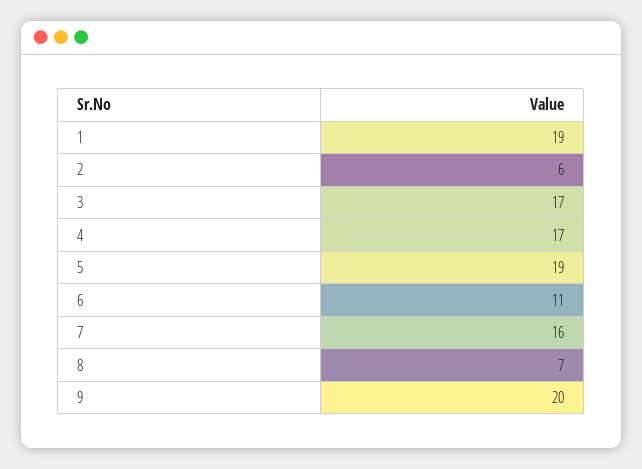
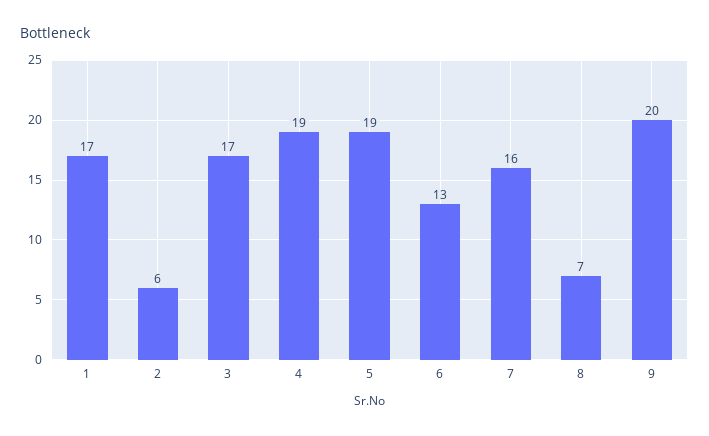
  {
-   "1": 19,
+   "1": 17,
    "2": 6,
    "3": 17,
-   "4": 17,
+   "4": 19,
    "5": 19,
-   "6": 11,
+   "6": 13,
    "7": 16,
    "8": 7,
    "9": 20
  }

